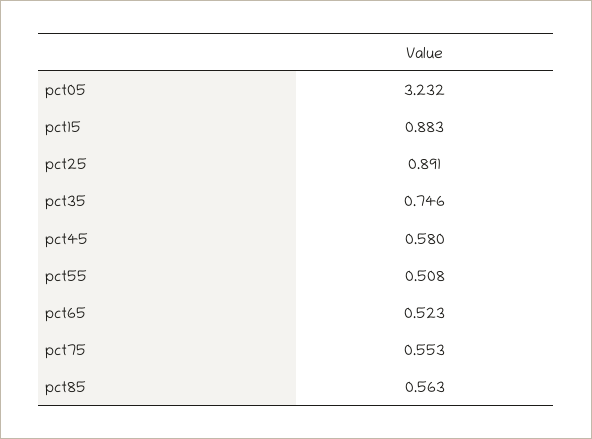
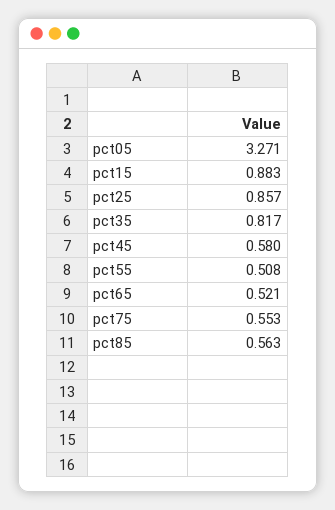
  {
-   "pct05": 3.232,
+   "pct05": 3.271,
    "pct15": 0.883,
-   "pct25": 0.891,
+   "pct25": 0.857,
-   "pct35": 0.746,
+   "pct35": 0.817,
    "pct45": 0.58,
    "pct55": 0.508,
-   "pct65": 0.523,
+   "pct65": 0.521,
    "pct75": 0.553,
    "pct85": 0.563
  }

